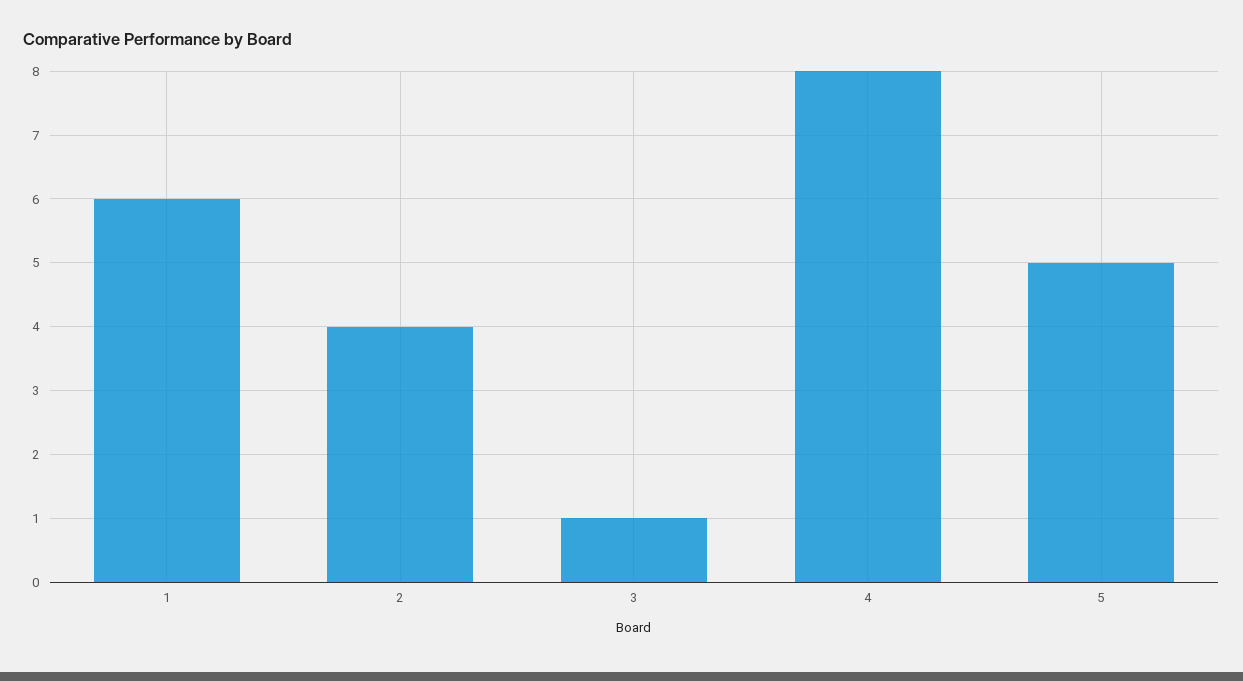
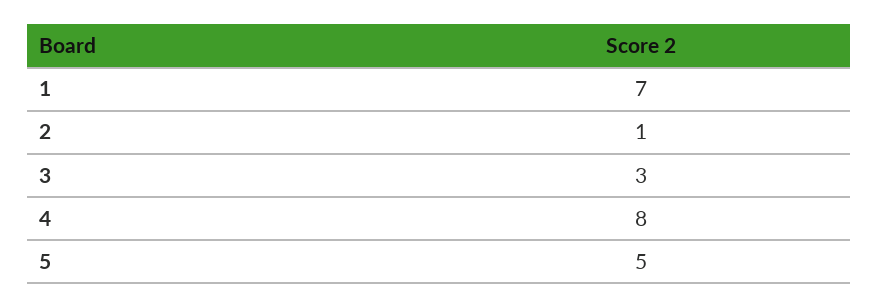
  {
-   "1": 6,
+   "1": 7,
-   "2": 4,
+   "2": 1,
-   "3": 1,
+   "3": 3,
    "4": 8,
    "5": 5
  }

